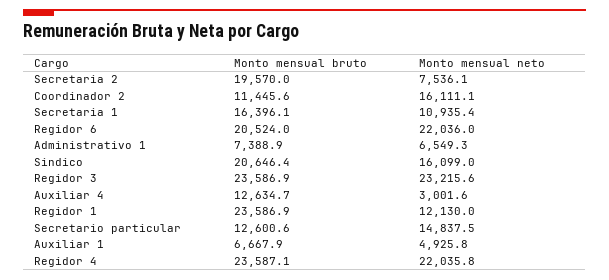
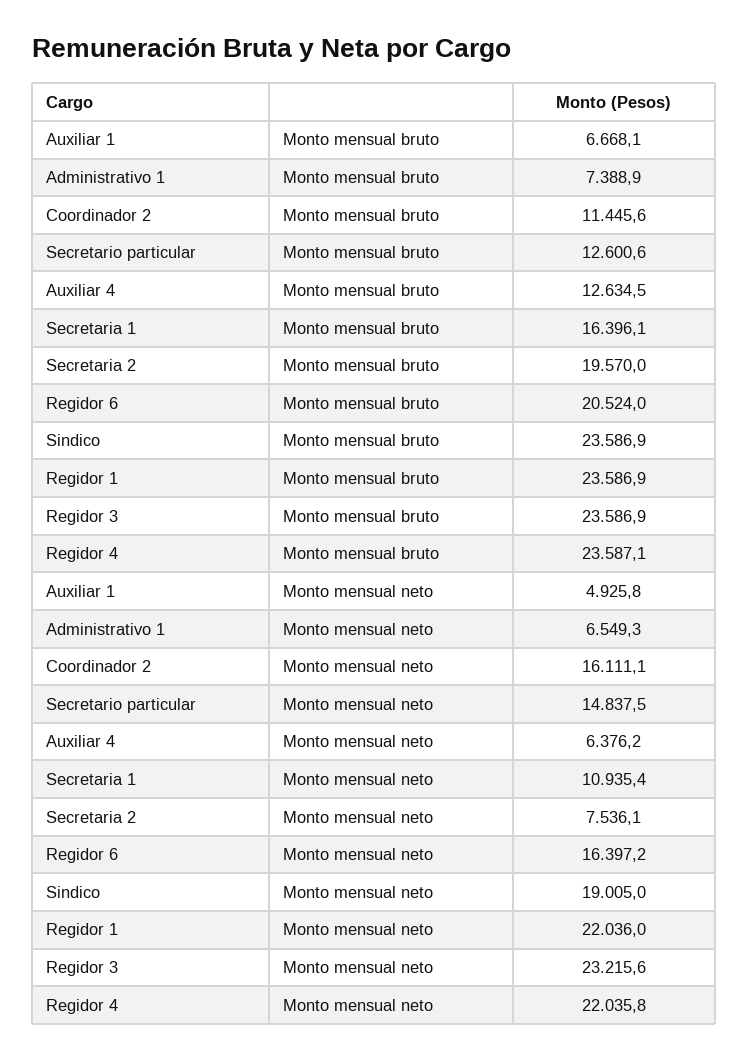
  {
    "Monto mensual bruto": {
      "Secretaria 2": 19570,
      "Coordinador 2": 11445.6,
      "Secretaria 1": 16396.1,
      "Regidor 6": 20524,
      "Administrativo 1": 7388.9,
-     "Sindico": 20646.4,
+     "Sindico": 23586.9,
      "Regidor 3": 23586.9,
-     "Auxiliar 4": 12634.7,
+     "Auxiliar 4": 12634.5,
      "Regidor 1": 23586.9,
      "Secretario particular": 12600.6,
-     "Auxiliar 1": 6667.9,
+     "Auxiliar 1": 6668.1,
      "Regidor 4": 23587.1
    },
    "Monto mensual neto": {
      "Secretaria 2": 7536.1,
      "Coordinador 2": 16111.1,
      "Secretaria 1": 10935.4,
-     "Regidor 6": 22036,
+     "Regidor 6": 16397.2,
      "Administrativo 1": 6549.3,
-     "Sindico": 16099,
+     "Sindico": 19005,
      "Regidor 3": 23215.6,
-     "Auxiliar 4": 3001.6,
+     "Auxiliar 4": 6376.2,
-     "Regidor 1": 12130,
+     "Regidor 1": 22036,
      "Secretario particular": 14837.5,
      "Auxiliar 1": 4925.8,
      "Regidor 4": 22035.8
    }
  }

